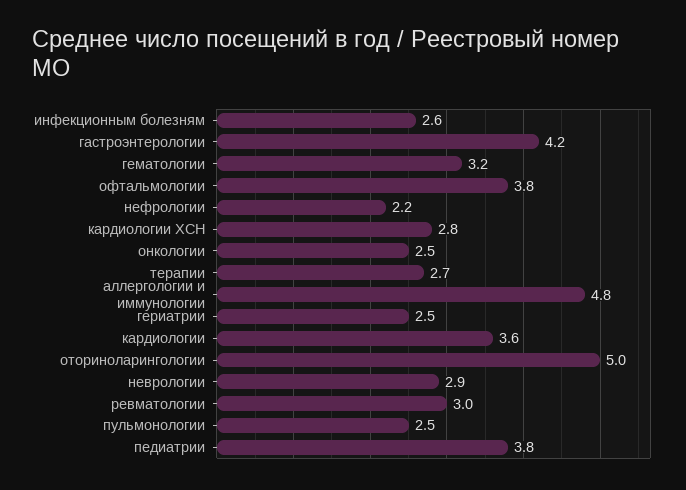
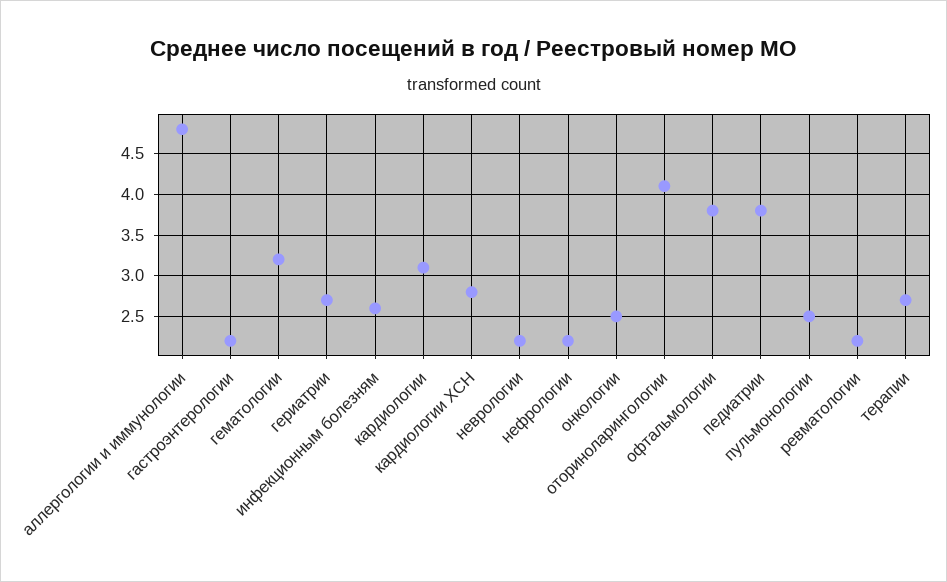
  {
    "инфекционным болезням": 2.6,
-   "гастроэнтерологии": 4.2,
+   "гастроэнтерологии": 2.2,
    "гематологии": 3.2,
    "офтальмологии": 3.8,
    "нефрологии": 2.2,
    "кардиологии ХСН": 2.8,
    "онкологии": 2.5,
    "терапии": 2.7,
    "аллергологии и иммунологии": 4.8,
-   "гериатрии": 2.5,
+   "гериатрии": 2.7,
-   "кардиологии": 3.6,
+   "кардиологии": 3.1,
-   "оториноларингологии": 5,
+   "оториноларингологии": 4.1,
-   "неврологии": 2.9,
+   "неврологии": 2.2,
-   "ревматологии": 3,
+   "ревматологии": 2.2,
    "пульмонологии": 2.5,
    "педиатрии": 3.8
  }

